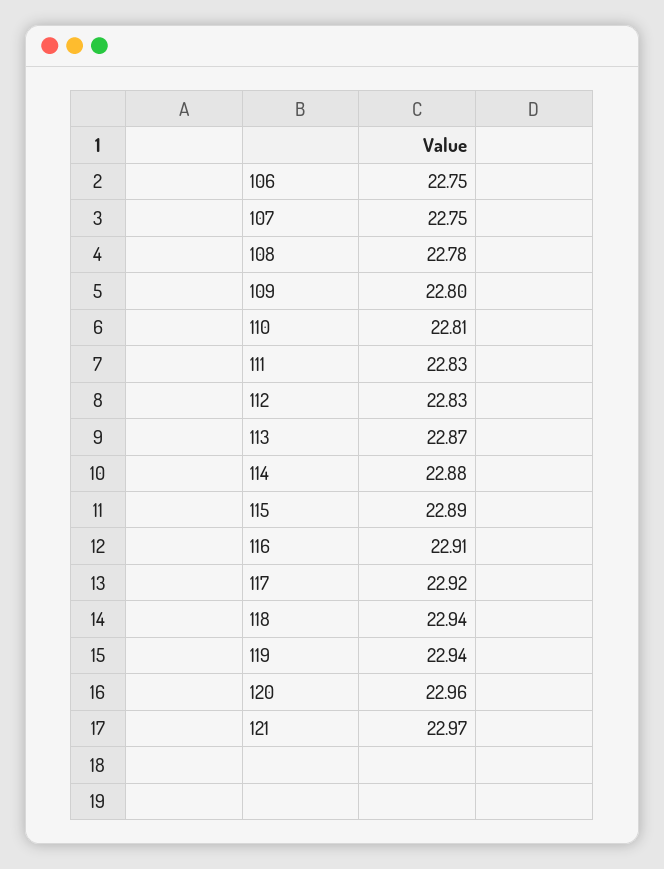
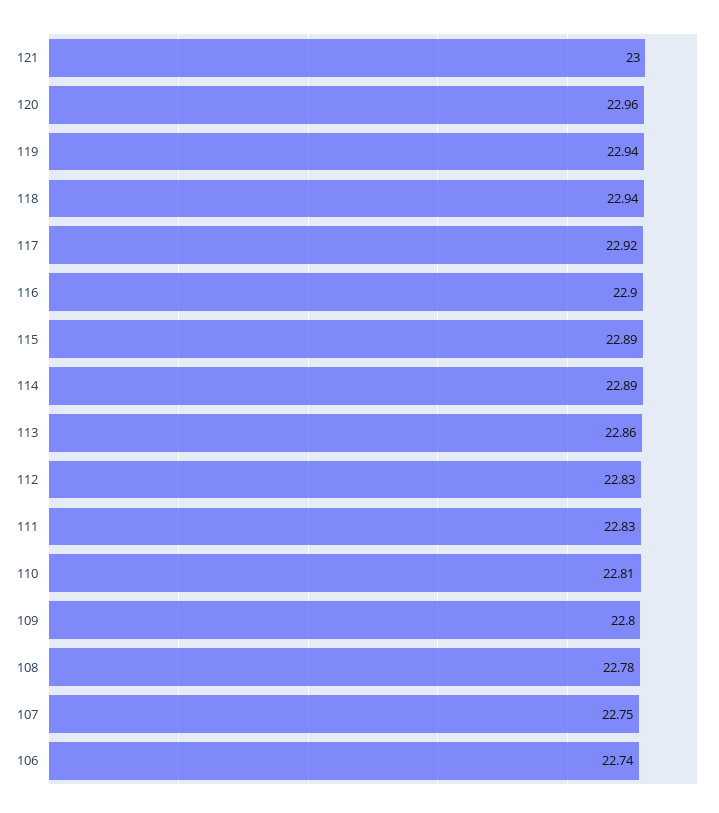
  {
-   "106": 22.75,
+   "106": 22.74,
    "107": 22.75,
    "108": 22.78,
    "109": 22.8,
    "110": 22.81,
    "111": 22.83,
    "112": 22.83,
-   "113": 22.87,
+   "113": 22.86,
-   "114": 22.88,
+   "114": 22.89,
    "115": 22.89,
-   "116": 22.91,
+   "116": 22.9,
    "117": 22.92,
    "118": 22.94,
    "119": 22.94,
    "120": 22.96,
-   "121": 22.97
+   "121": 23
  }

